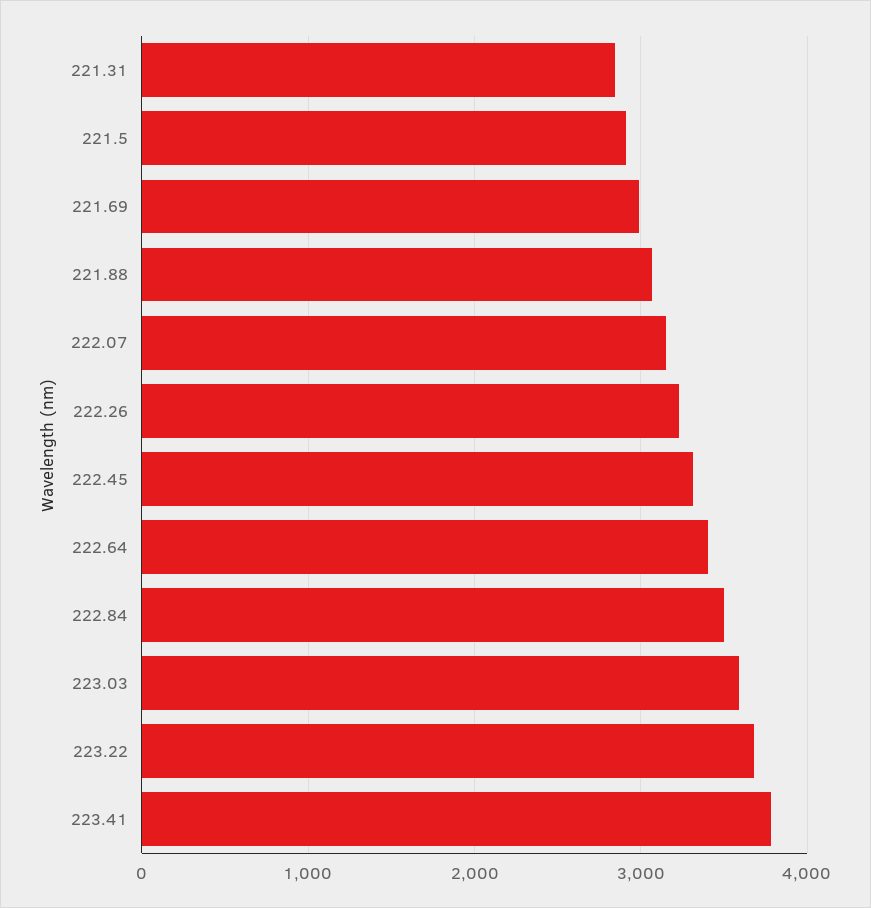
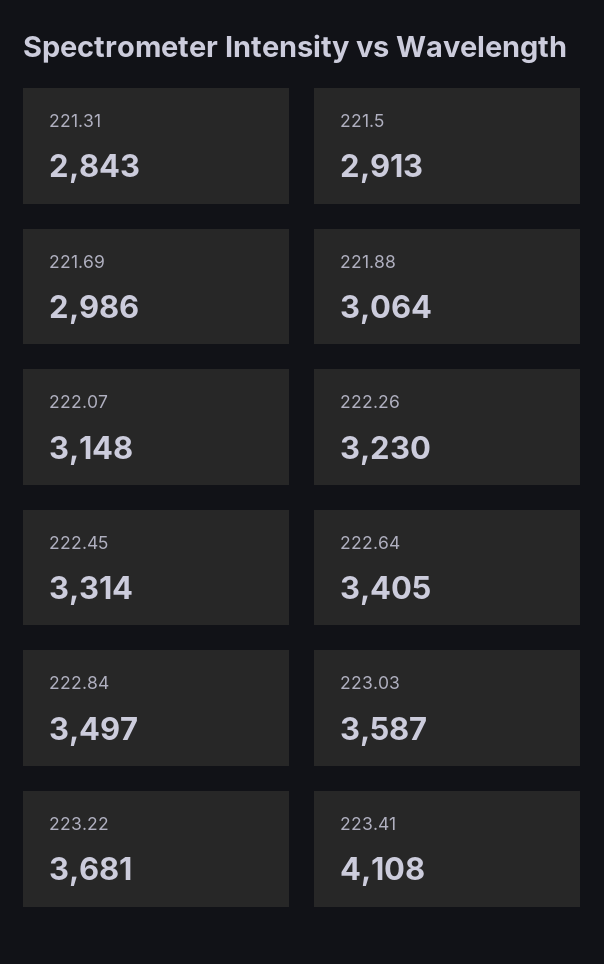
  {
    "221.31": 2843,
    "221.5": 2913,
    "221.69": 2986,
    "221.88": 3064,
    "222.07": 3148,
    "222.26": 3230,
    "222.45": 3314,
    "222.64": 3405,
    "222.84": 3497,
    "223.03": 3587,
    "223.22": 3681,
-   "223.41": 3800
+   "223.41": 4108
  }

